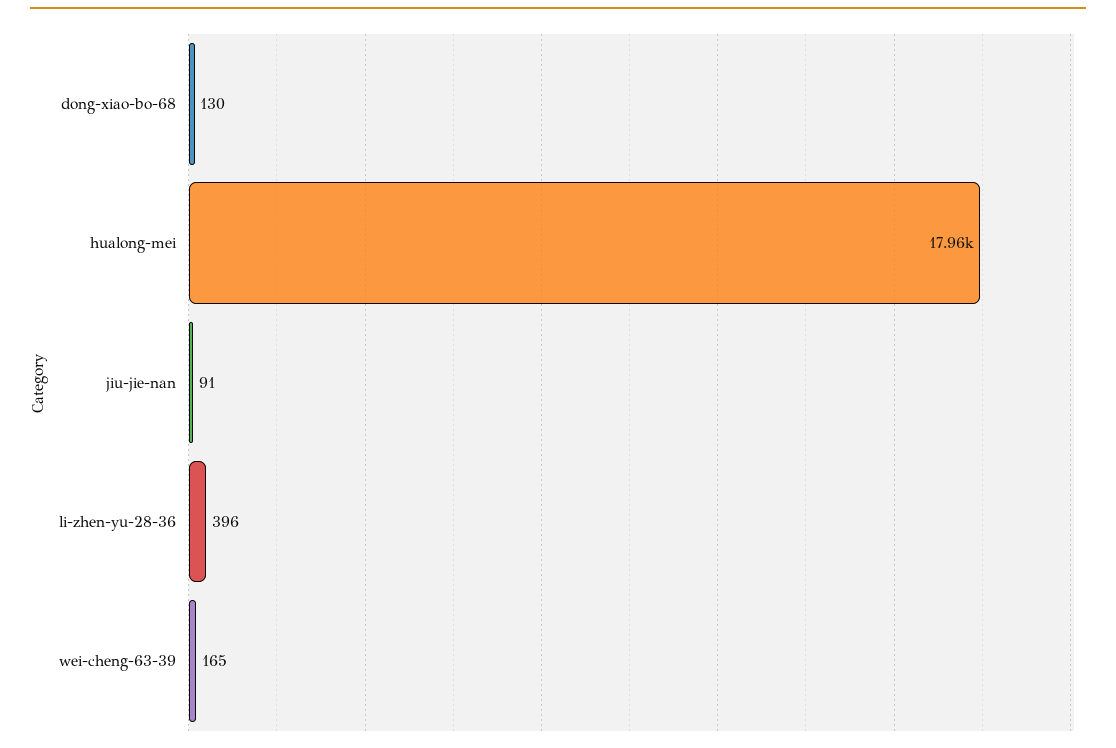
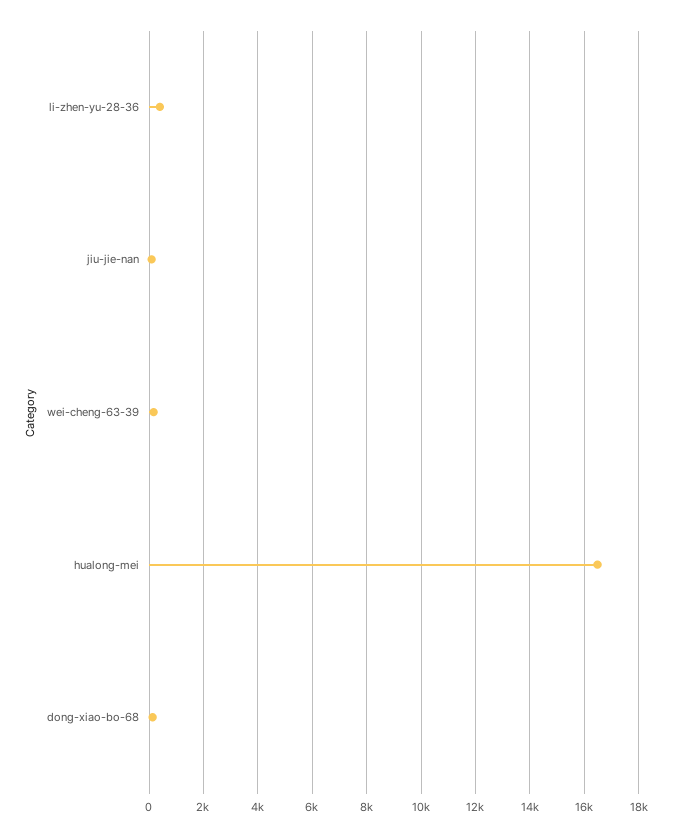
  {
    "dong-xiao-bo-68": 130,
-   "hualong-mei": 17960,
+   "hualong-mei": 16500,
    "jiu-jie-nan": 91,
    "li-zhen-yu-28-36": 396,
    "wei-cheng-63-39": 165
  }

